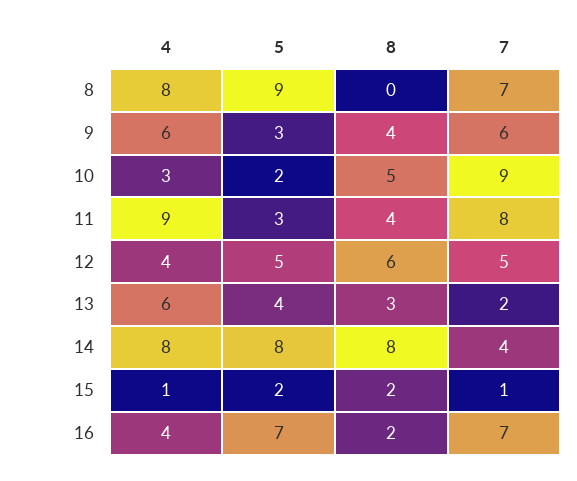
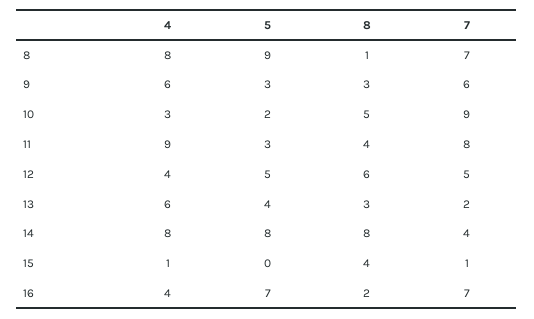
  {
    "4": {
      "8": 8,
      "9": 6,
      "10": 3,
      "11": 9,
      "12": 4,
      "13": 6,
      "14": 8,
      "15": 1,
      "16": 4
    },
    "5": {
      "8": 9,
      "9": 3,
      "10": 2,
      "11": 3,
      "12": 5,
      "13": 4,
      "14": 8,
-     "15": 2,
+     "15": 0,
      "16": 7
    },
    "8": {
-     "8": 0,
+     "8": 1,
-     "9": 4,
+     "9": 3,
      "10": 5,
      "11": 4,
      "12": 6,
      "13": 3,
      "14": 8,
-     "15": 2,
+     "15": 4,
      "16": 2
    },
    "7": {
      "8": 7,
      "9": 6,
      "10": 9,
      "11": 8,
      "12": 5,
      "13": 2,
      "14": 4,
      "15": 1,
      "16": 7
    }
  }

